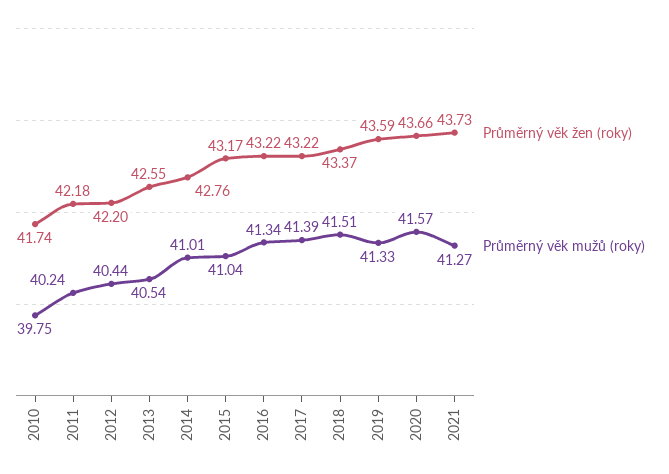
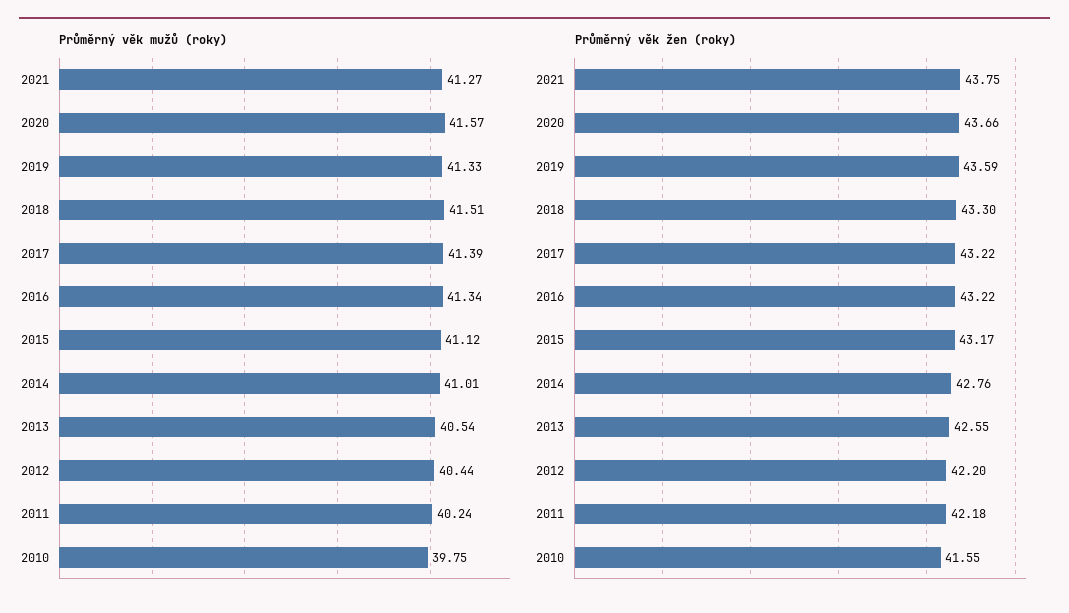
  {
    "Průměrný věk žen (roky)": {
-     "2010": 41.74,
+     "2010": 41.55,
      "2011": 42.18,
      "2012": 42.2,
      "2013": 42.55,
      "2014": 42.76,
      "2015": 43.17,
      "2016": 43.22,
      "2017": 43.22,
-     "2018": 43.37,
+     "2018": 43.3,
      "2019": 43.59,
      "2020": 43.66,
-     "2021": 43.73
+     "2021": 43.75
    },
    "Průměrný věk mužů (roky)": {
      "2010": 39.75,
      "2011": 40.24,
      "2012": 40.44,
      "2013": 40.54,
      "2014": 41.01,
-     "2015": 41.04,
+     "2015": 41.12,
      "2016": 41.34,
      "2017": 41.39,
      "2018": 41.51,
      "2019": 41.33,
      "2020": 41.57,
      "2021": 41.27
    }
  }

